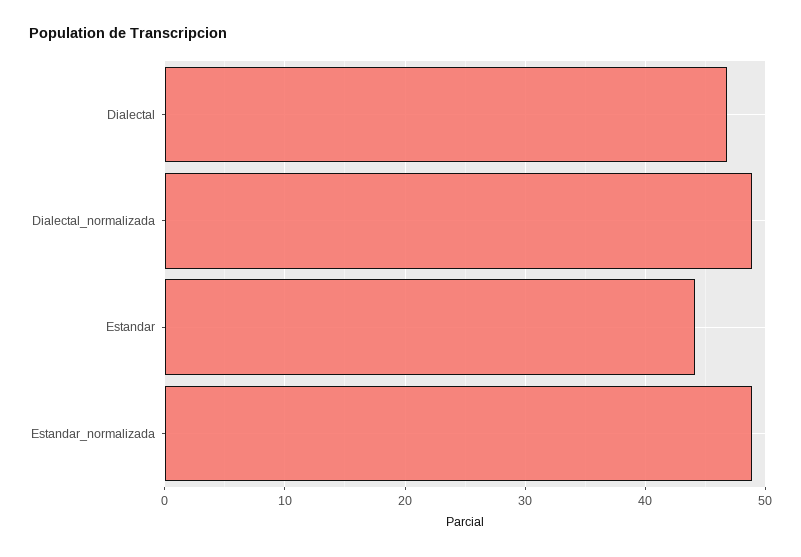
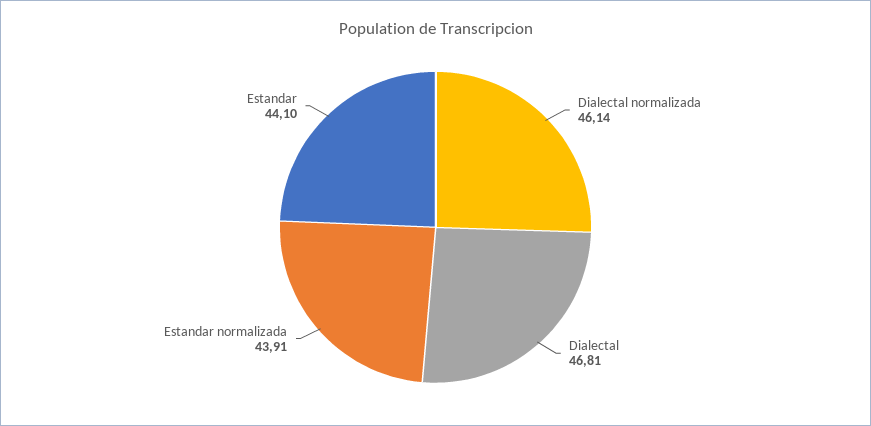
  {
    "Dialectal": 46.81,
-   "Dialectal_normalizada": 49,
+   "Dialectal_normalizada": 46.14,
    "Estandar": 44.1,
-   "Estandar_normalizada": 49
+   "Estandar_normalizada": 43.91
  }

